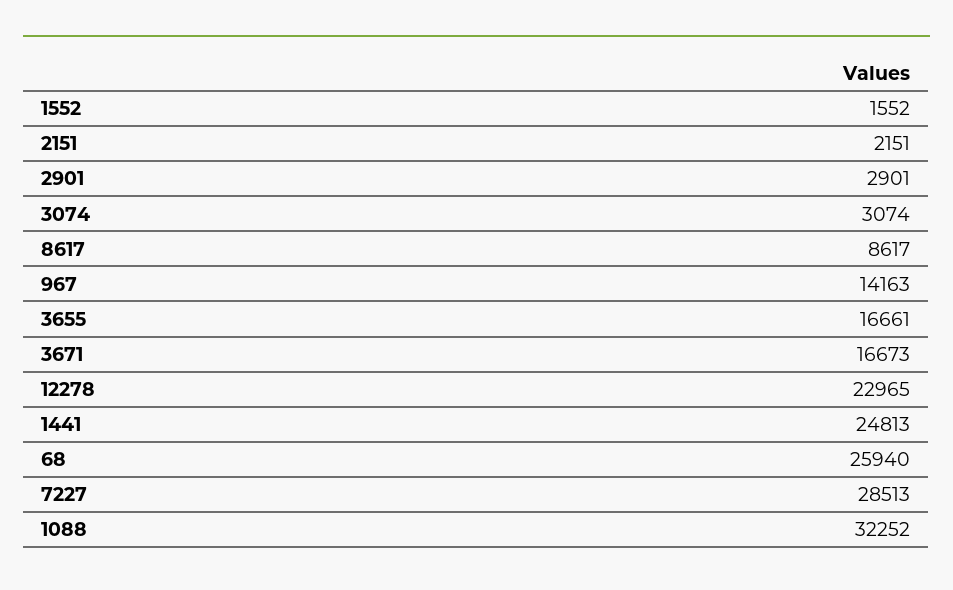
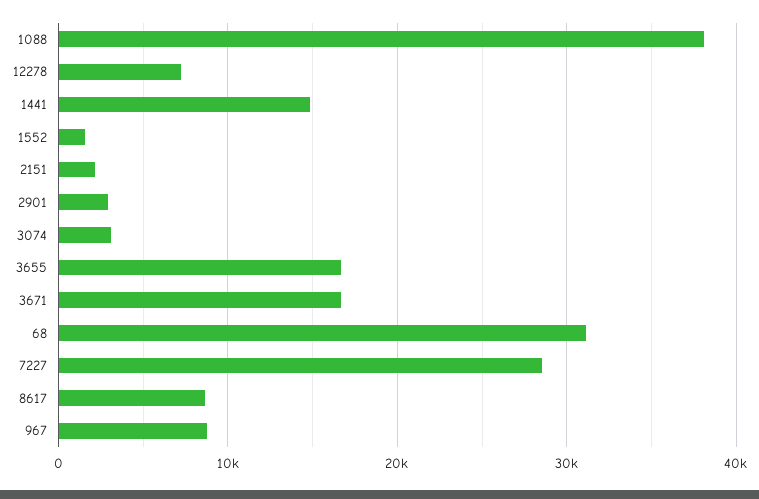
  {
    "1552": 1552,
    "2151": 2151,
    "2901": 2901,
    "3074": 3074,
    "8617": 8617,
-   "967": 14163,
+   "967": 9000,
    "3655": 16661,
    "3671": 16673,
-   "12278": 22965,
+   "12278": 7000,
-   "1441": 24813,
+   "1441": 15000,
-   "68": 25940,
+   "68": 31000,
    "7227": 28513,
-   "1088": 32252
+   "1088": 38000
  }

